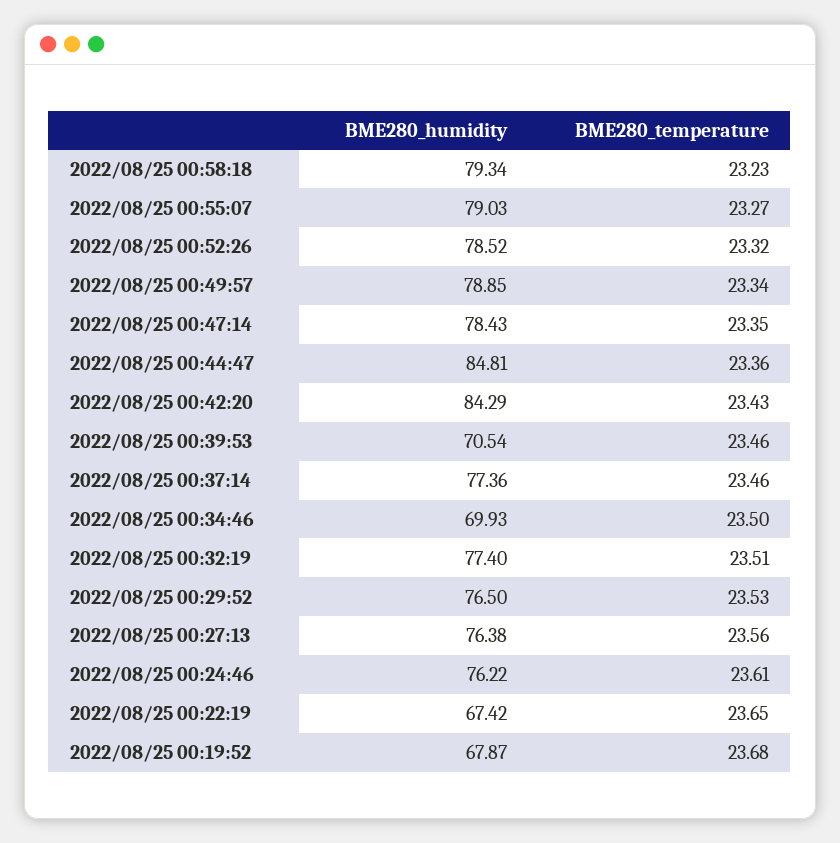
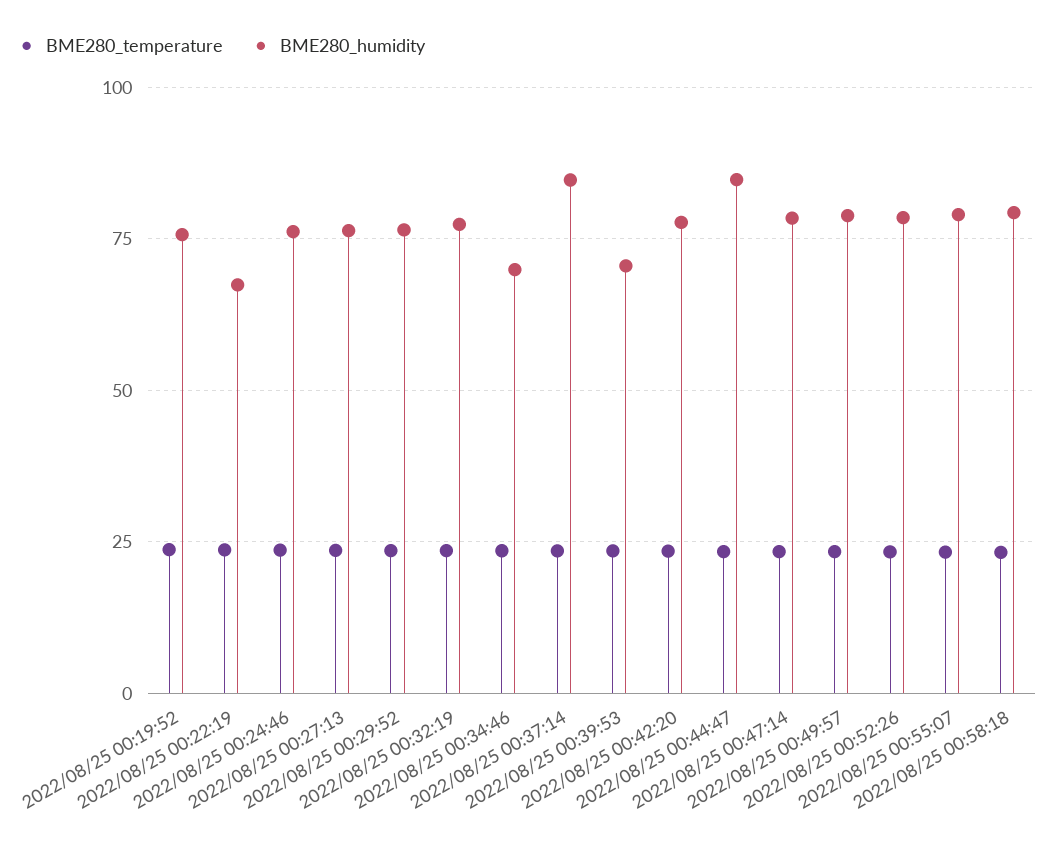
  {
    "BME280_humidity": {
      "2022/08/25 00:58:18": 79.34,
      "2022/08/25 00:55:07": 79.03,
      "2022/08/25 00:52:26": 78.52,
      "2022/08/25 00:49:57": 78.85,
      "2022/08/25 00:47:14": 78.43,
      "2022/08/25 00:44:47": 84.81,
-     "2022/08/25 00:42:20": 84.29,
+     "2022/08/25 00:42:20": 77.5,
      "2022/08/25 00:39:53": 70.54,
-     "2022/08/25 00:37:14": 77.36,
+     "2022/08/25 00:37:14": 85,
      "2022/08/25 00:34:46": 69.93,
      "2022/08/25 00:32:19": 77.4,
      "2022/08/25 00:29:52": 76.5,
      "2022/08/25 00:27:13": 76.38,
      "2022/08/25 00:24:46": 76.22,
      "2022/08/25 00:22:19": 67.42,
-     "2022/08/25 00:19:52": 67.87
+     "2022/08/25 00:19:52": 75
    },
    "BME280_temperature": {
      "2022/08/25 00:58:18": 23.23,
      "2022/08/25 00:55:07": 23.27,
      "2022/08/25 00:52:26": 23.32,
      "2022/08/25 00:49:57": 23.34,
      "2022/08/25 00:47:14": 23.35,
      "2022/08/25 00:44:47": 23.36,
      "2022/08/25 00:42:20": 23.43,
      "2022/08/25 00:39:53": 23.46,
      "2022/08/25 00:37:14": 23.46,
      "2022/08/25 00:34:46": 23.5,
      "2022/08/25 00:32:19": 23.51,
      "2022/08/25 00:29:52": 23.53,
      "2022/08/25 00:27:13": 23.56,
      "2022/08/25 00:24:46": 23.61,
      "2022/08/25 00:22:19": 23.65,
      "2022/08/25 00:19:52": 23.68
    }
  }

